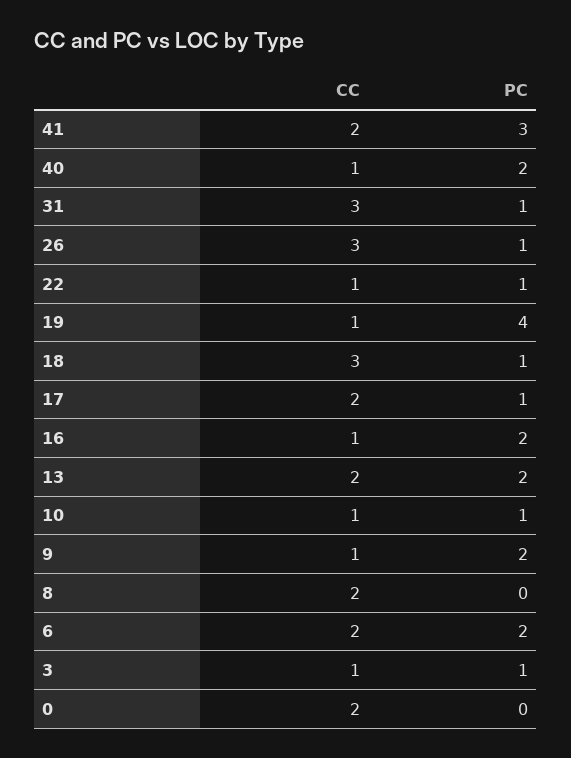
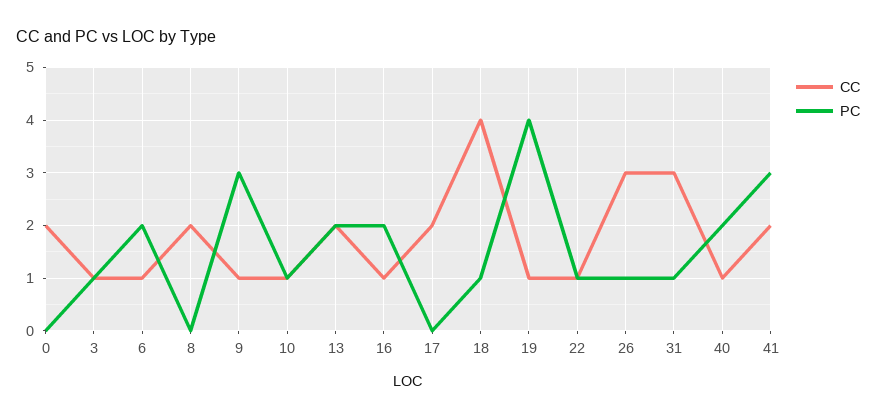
  {
    "CC": {
      "41": 2,
      "40": 1,
      "31": 3,
      "26": 3,
      "22": 1,
      "19": 1,
-     "18": 3,
+     "18": 4,
      "17": 2,
      "16": 1,
      "13": 2,
      "10": 1,
      "9": 1,
      "8": 2,
-     "6": 2,
+     "6": 1,
      "3": 1,
      "0": 2
    },
    "PC": {
      "41": 3,
      "40": 2,
      "31": 1,
      "26": 1,
      "22": 1,
      "19": 4,
      "18": 1,
-     "17": 1,
+     "17": 0,
      "16": 2,
      "13": 2,
      "10": 1,
-     "9": 2,
+     "9": 3,
      "8": 0,
      "6": 2,
      "3": 1,
      "0": 0
    }
  }

